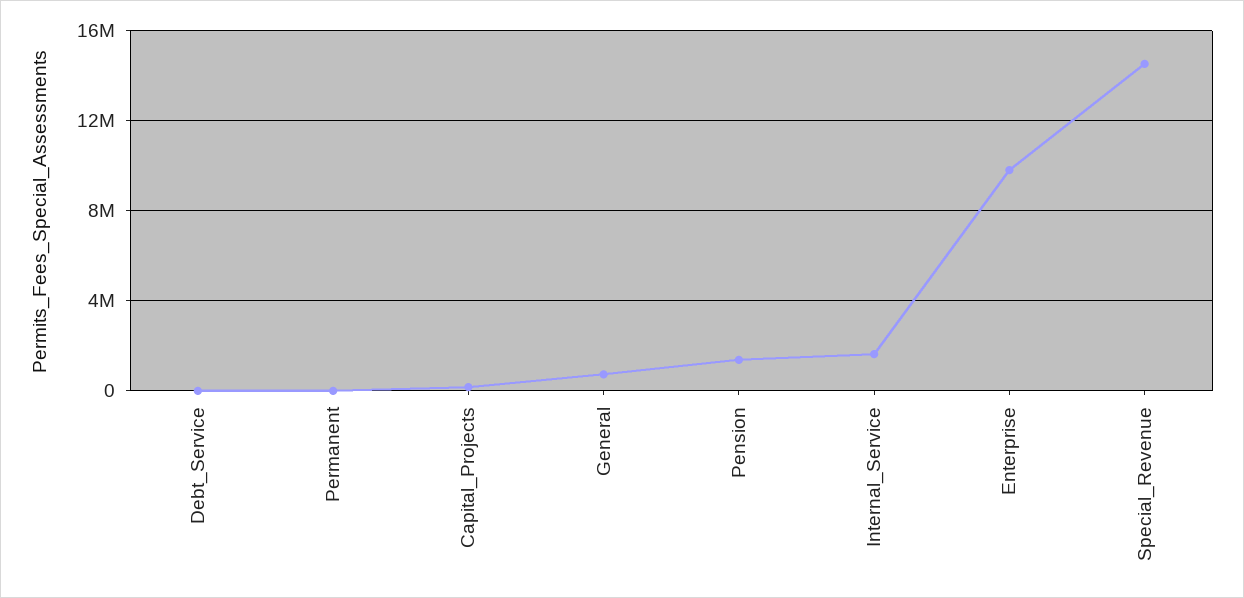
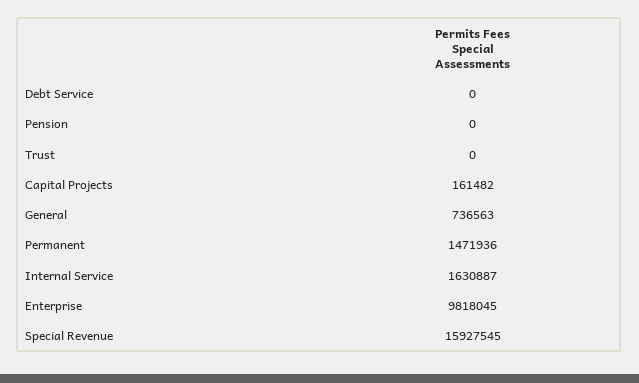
  {
    "Debt_Service": 0,
-   "Permanent": 0,
+   "Permanent": 1471936,
    "Capital_Projects": 161482,
    "General": 736563,
-   "Pension": 1500000,
+   "Pension": 0,
    "Internal_Service": 1630887,
    "Enterprise": 9818045,
-   "Special_Revenue": 14500000
+   "Special_Revenue": 15927545,
+   "Trust": 0
  }

